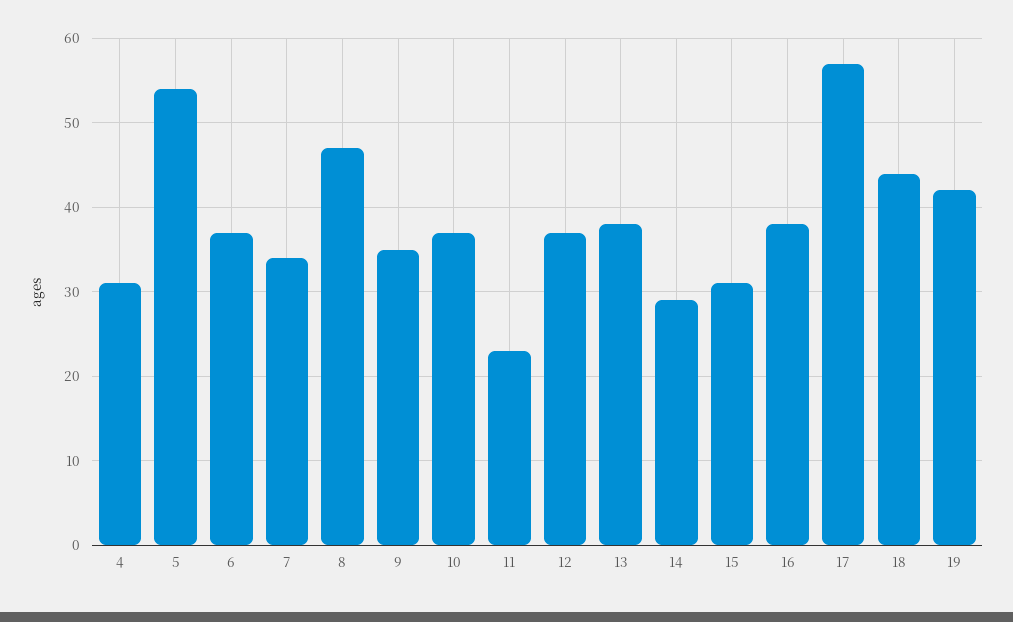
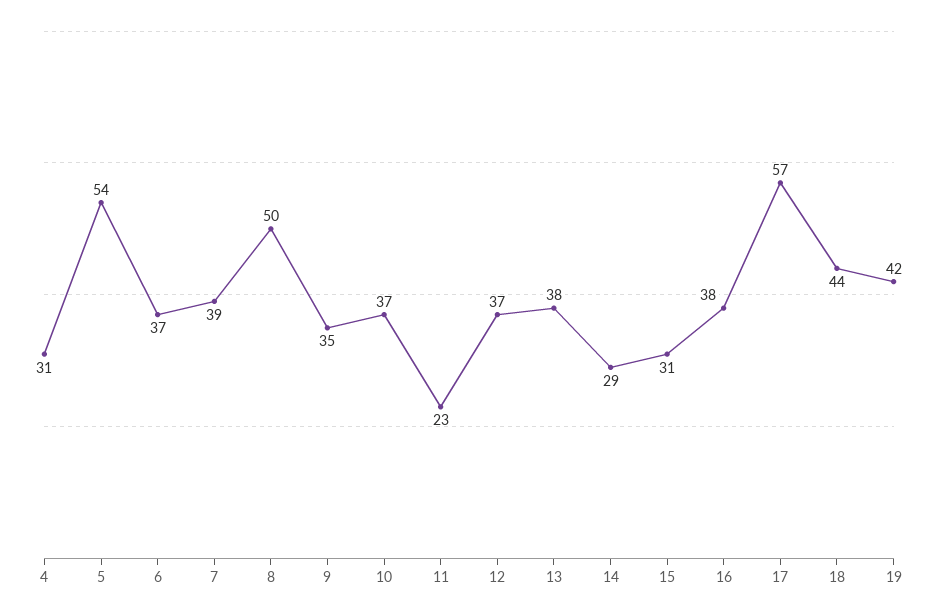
  {
    "4": 31,
    "5": 54,
    "6": 37,
-   "7": 34,
+   "7": 39,
-   "8": 47,
+   "8": 50,
    "9": 35,
    "10": 37,
    "11": 23,
    "12": 37,
    "13": 38,
    "14": 29,
    "15": 31,
    "16": 38,
    "17": 57,
    "18": 44,
    "19": 42
  }

